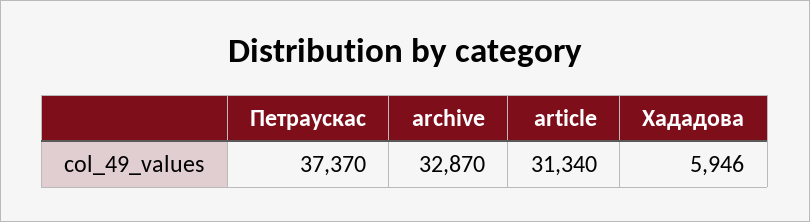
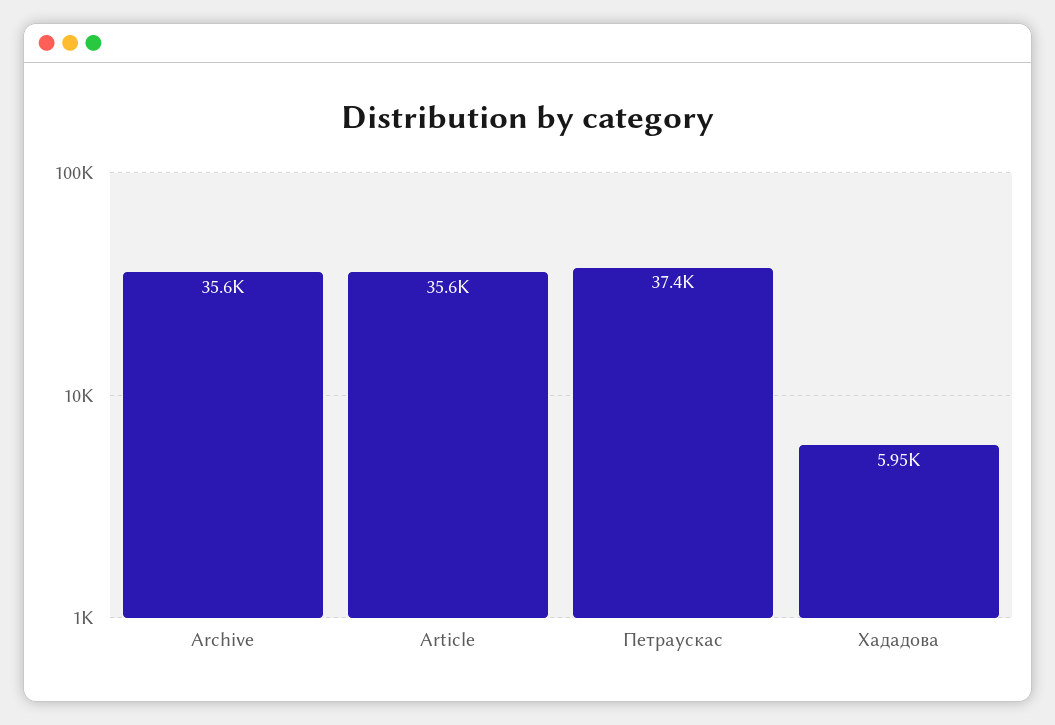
  {
    "Петраускас": 37370,
-   "archive": 32870,
+   "archive": 35600,
-   "article": 31340,
+   "article": 35600,
    "Хададова": 5946
  }

